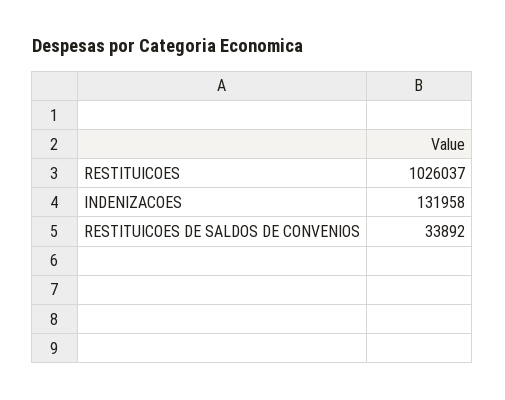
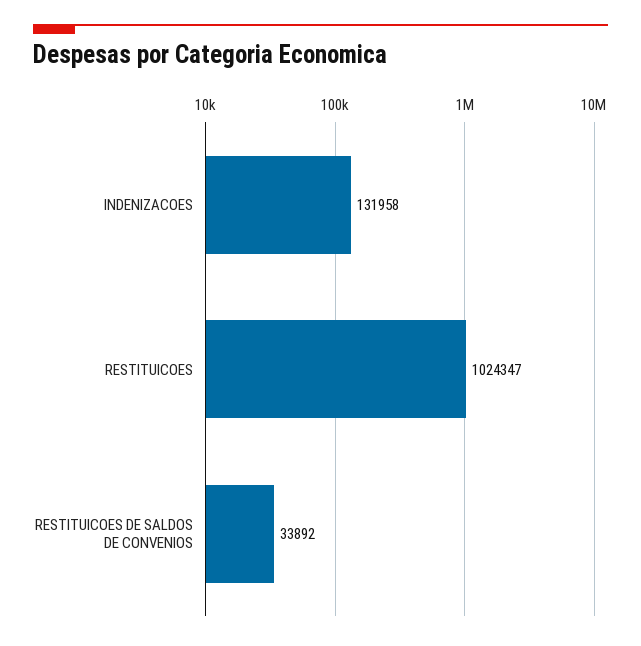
  {
-   "RESTITUICOES": 1026037,
+   "RESTITUICOES": 1024347,
    "INDENIZACOES": 131958,
    "RESTITUICOES DE SALDOS DE CONVENIOS": 33892
  }

